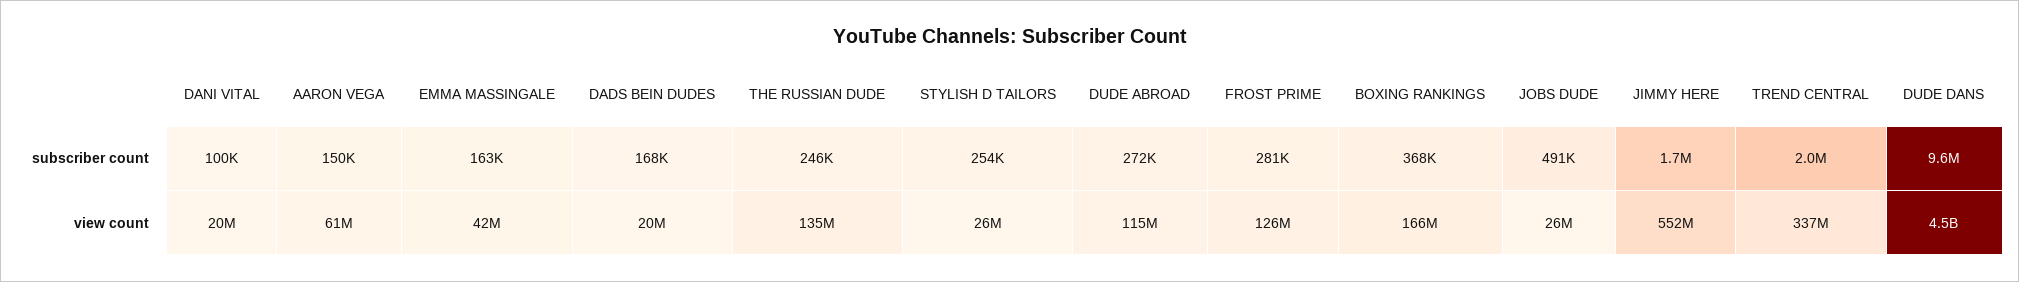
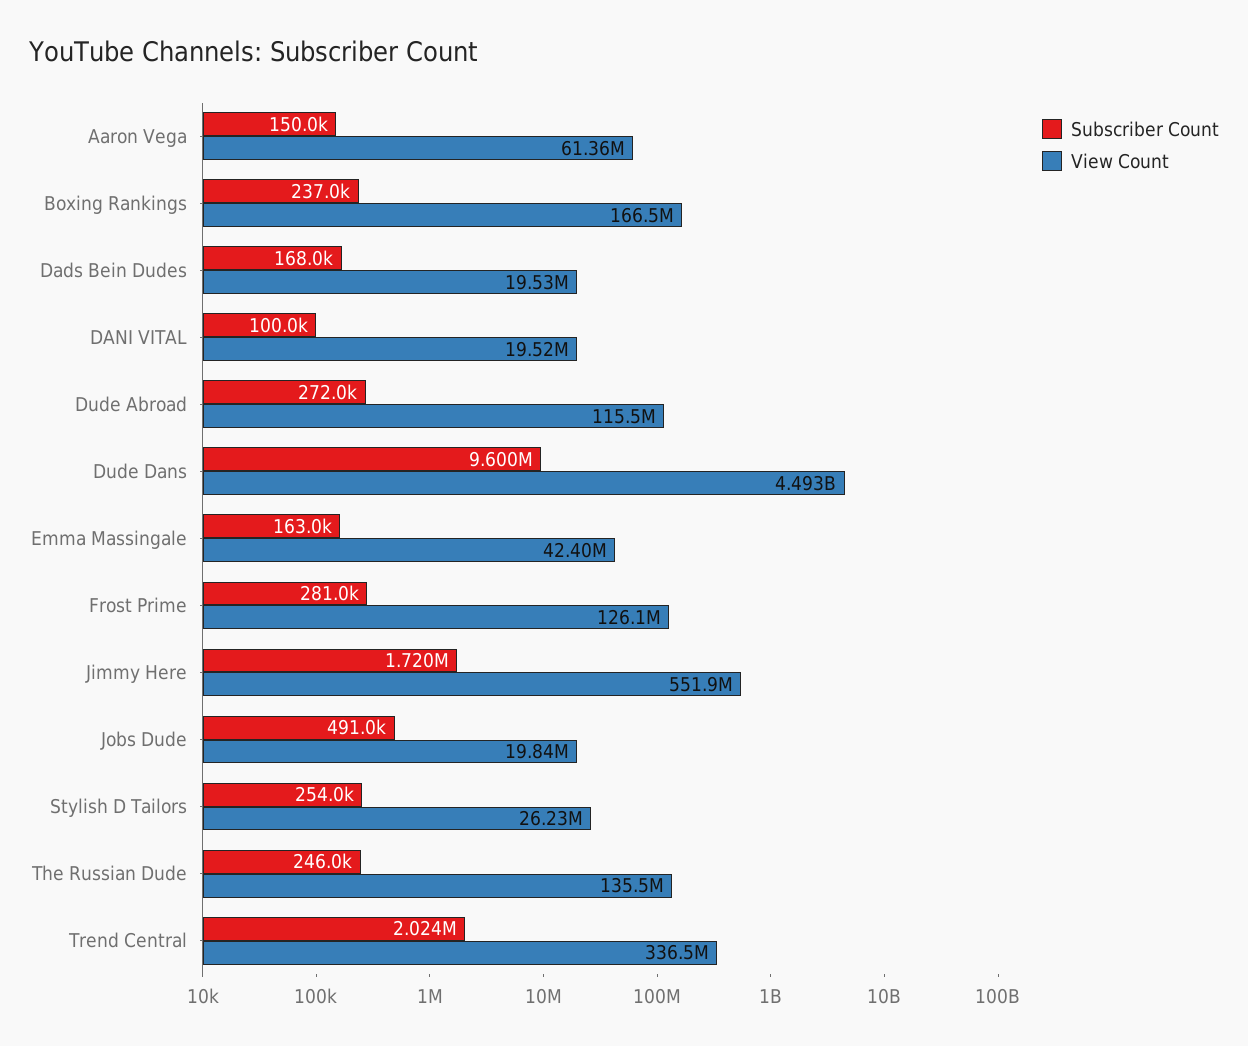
  {
    "subscriber count": {
      "DANI VITAL": 100000,
      "AARON VEGA": 150000,
      "EMMA MASSINGALE": 163000,
      "DADS BEIN DUDES": 168000,
      "THE RUSSIAN DUDE": 246000,
      "STYLISH D TAILORS": 254000,
      "DUDE ABROAD": 272000,
      "FROST PRIME": 281000,
-     "BOXING RANKINGS": 368000,
+     "BOXING RANKINGS": 237000,
      "JOBS DUDE": 491000,
      "JIMMY HERE": 1720000,
      "TREND CENTRAL": 2024000,
      "DUDE DANS": 9600000
    },
    "view count": {
      "DANI VITAL": 19520000,
      "AARON VEGA": 61360000,
      "EMMA MASSINGALE": 42400000,
      "DADS BEIN DUDES": 19530000,
      "THE RUSSIAN DUDE": 135500000,
      "STYLISH D TAILORS": 26230000,
      "DUDE ABROAD": 115500000,
      "FROST PRIME": 126100000,
      "BOXING RANKINGS": 166500000,
-     "JOBS DUDE": 26000000,
+     "JOBS DUDE": 19840000,
      "JIMMY HERE": 551900000,
      "TREND CENTRAL": 336500000,
      "DUDE DANS": 4493000000
    }
  }

